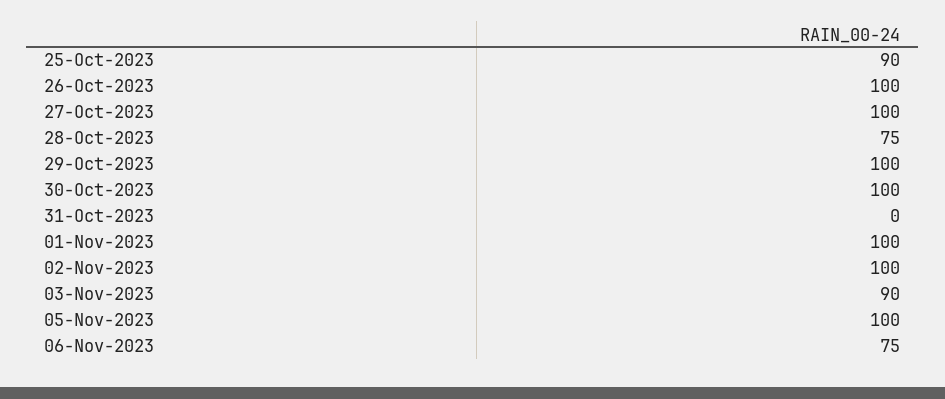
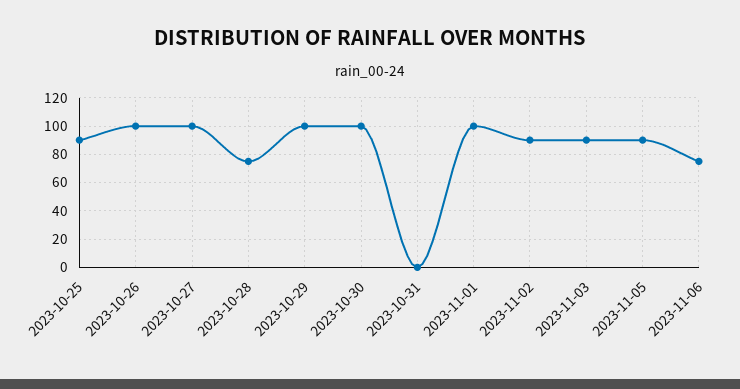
  {
    "25-Oct-2023": 90,
    "26-Oct-2023": 100,
    "27-Oct-2023": 100,
    "28-Oct-2023": 75,
    "29-Oct-2023": 100,
    "30-Oct-2023": 100,
    "31-Oct-2023": 0,
    "01-Nov-2023": 100,
-   "02-Nov-2023": 100,
+   "02-Nov-2023": 90,
    "03-Nov-2023": 90,
-   "05-Nov-2023": 100,
+   "05-Nov-2023": 90,
    "06-Nov-2023": 75
  }

